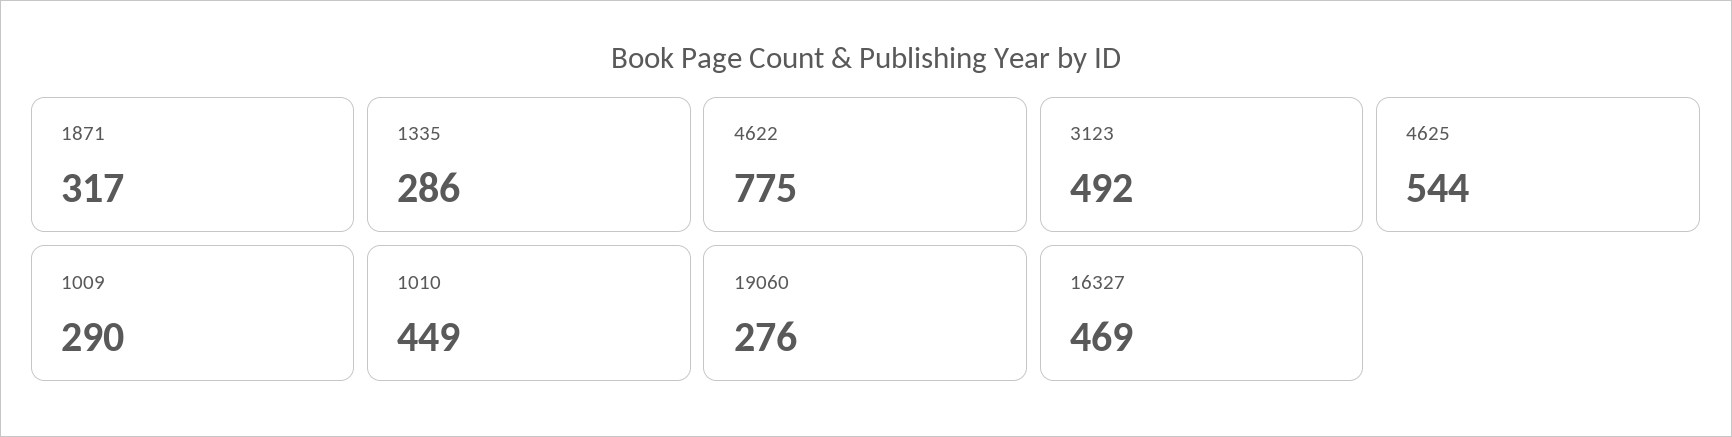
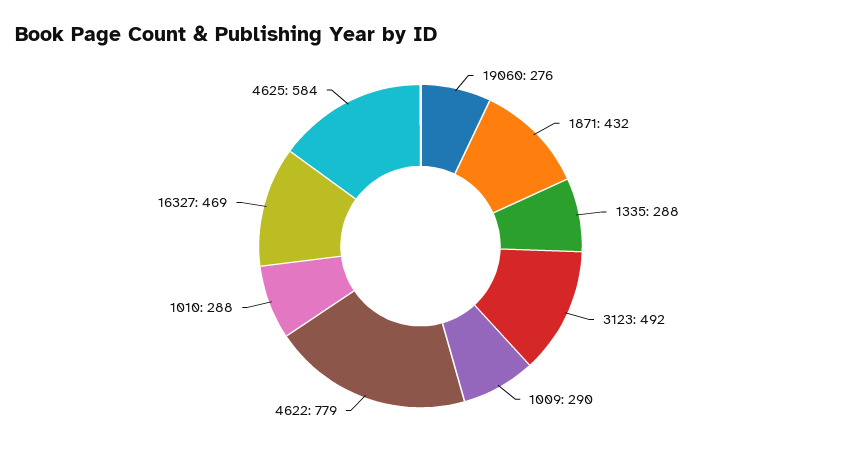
  {
-   "1871": 317,
+   "1871": 432,
-   "1335": 286,
+   "1335": 288,
-   "4622": 775,
+   "4622": 779,
    "3123": 492,
-   "4625": 544,
+   "4625": 584,
    "1009": 290,
-   "1010": 449,
+   "1010": 288,
    "19060": 276,
    "16327": 469
  }

